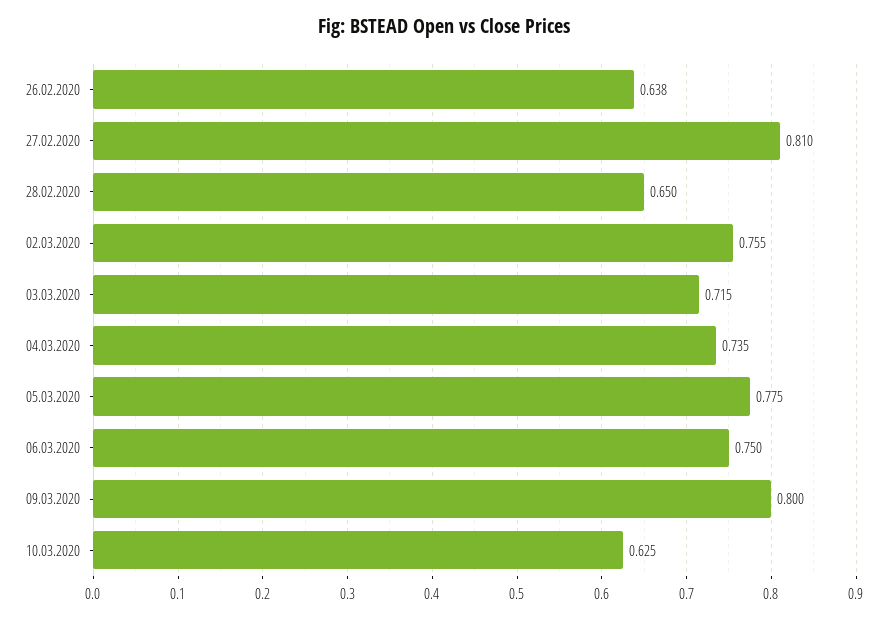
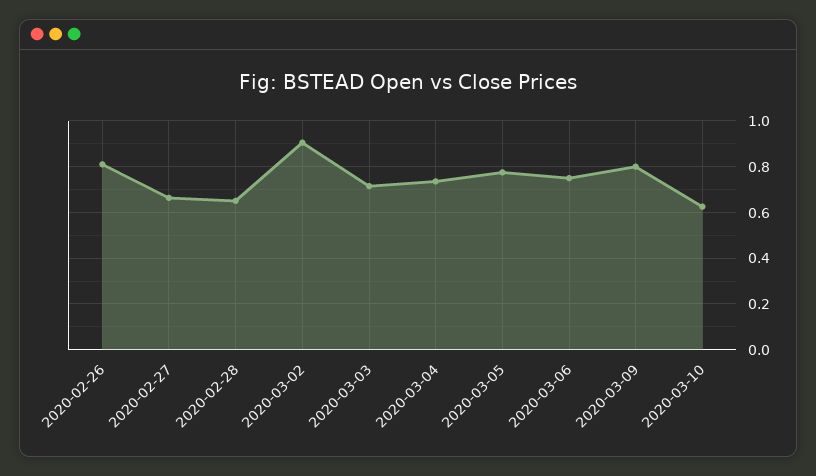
  {
-   "26.02.2020": 0.638,
+   "26.02.2020": 0.8,
-   "27.02.2020": 0.81,
+   "27.02.2020": 0.65,
    "28.02.2020": 0.65,
-   "02.03.2020": 0.755,
+   "02.03.2020": 0.9,
    "03.03.2020": 0.715,
    "04.03.2020": 0.735,
    "05.03.2020": 0.775,
    "06.03.2020": 0.75,
    "09.03.2020": 0.8,
    "10.03.2020": 0.625
  }

